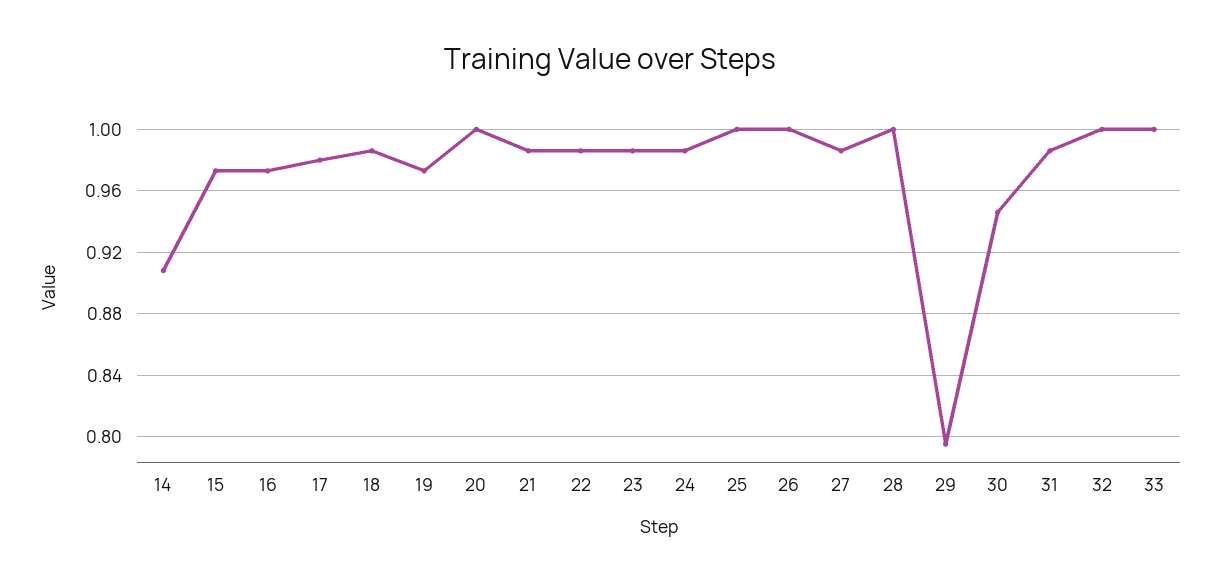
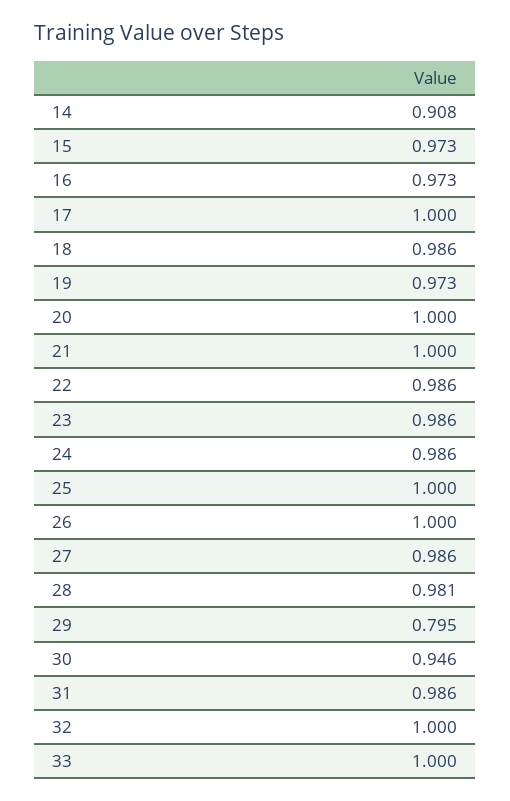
  {
    "14": 0.908,
    "15": 0.973,
    "16": 0.973,
-   "17": 0.98,
+   "17": 1,
    "18": 0.986,
    "19": 0.973,
    "20": 1,
-   "21": 0.985,
+   "21": 1,
    "22": 0.986,
    "23": 0.986,
    "24": 0.986,
    "25": 1,
    "26": 1,
    "27": 0.986,
-   "28": 1,
+   "28": 0.981,
    "29": 0.795,
    "30": 0.946,
    "31": 0.986,
    "32": 1,
    "33": 1
  }

